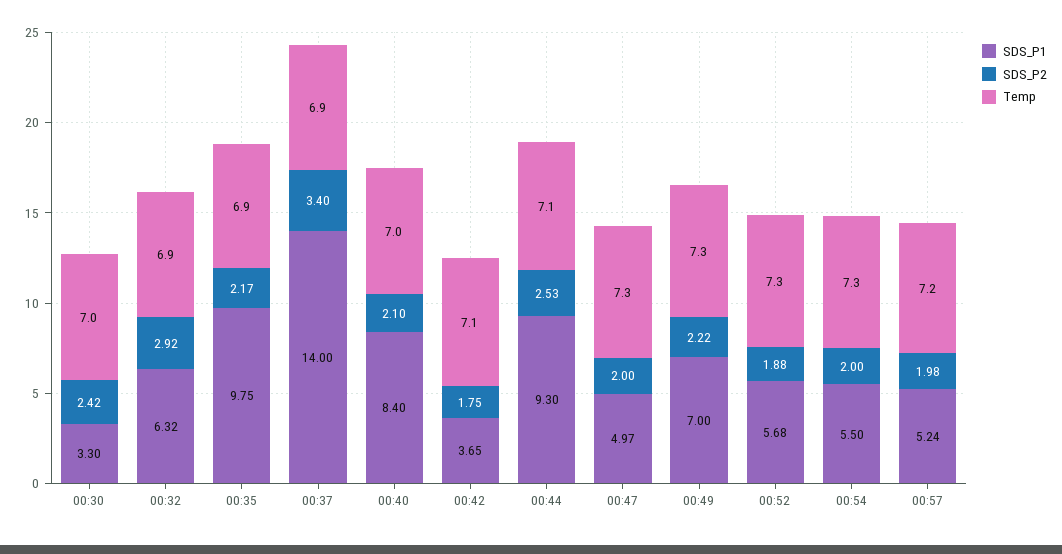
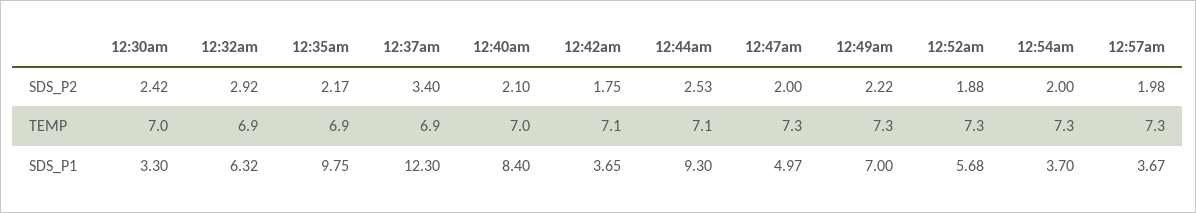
  {
    "SDS_P1": {
      "00:30": 3.3,
      "00:32": 6.32,
      "00:35": 9.75,
-     "00:37": 14,
+     "00:37": 12.3,
      "00:40": 8.4,
      "00:42": 3.65,
      "00:44": 9.3,
      "00:47": 4.97,
      "00:49": 7,
      "00:52": 5.68,
-     "00:54": 5.5,
+     "00:54": 3.7,
-     "00:57": 5.24
+     "00:57": 3.67
    },
    "SDS_P2": {
      "00:30": 2.42,
      "00:32": 2.92,
      "00:35": 2.17,
      "00:37": 3.4,
      "00:40": 2.1,
      "00:42": 1.75,
      "00:44": 2.53,
      "00:47": 2,
      "00:49": 2.22,
      "00:52": 1.88,
      "00:54": 2,
      "00:57": 1.98
    },
    "Temp": {
      "00:30": 7,
      "00:32": 6.9,
      "00:35": 6.9,
      "00:37": 6.9,
      "00:40": 7,
      "00:42": 7.1,
      "00:44": 7.1,
      "00:47": 7.3,
      "00:49": 7.3,
      "00:52": 7.3,
      "00:54": 7.3,
-     "00:57": 7.2
+     "00:57": 7.3
    }
  }

